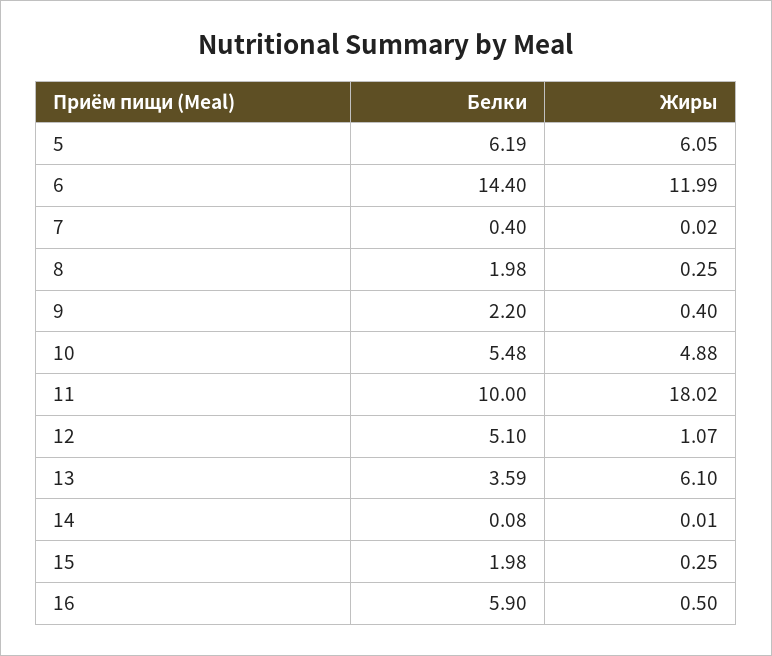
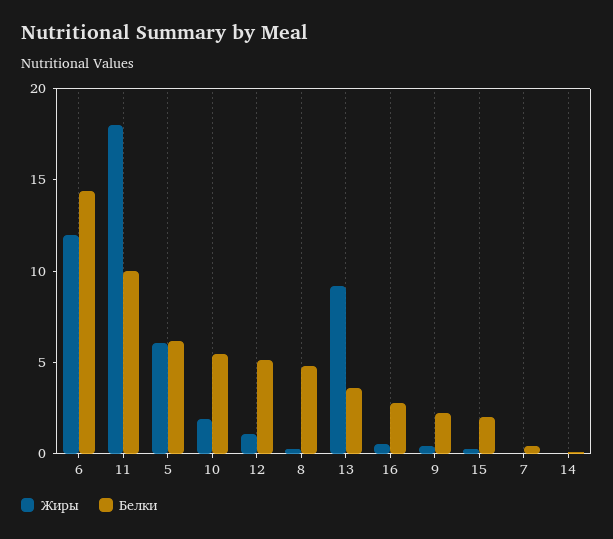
  {
    "Белки": {
      "5": 6.19,
      "6": 14.4,
      "7": 0.4,
-     "8": 1.98,
+     "8": 5,
      "9": 2.2,
      "10": 5.48,
      "11": 10,
      "12": 5.1,
      "13": 3.59,
      "14": 0.08,
      "15": 1.98,
-     "16": 5.9
+     "16": 3
    },
    "Жиры": {
      "5": 6.05,
      "6": 11.99,
      "7": 0.02,
      "8": 0.25,
      "9": 0.4,
-     "10": 4.88,
+     "10": 2,
      "11": 18.02,
      "12": 1.07,
-     "13": 6.1,
+     "13": 9,
      "14": 0.01,
      "15": 0.25,
      "16": 0.5
    }
  }

